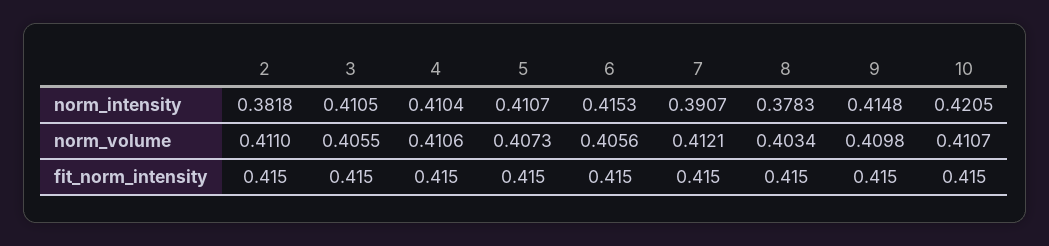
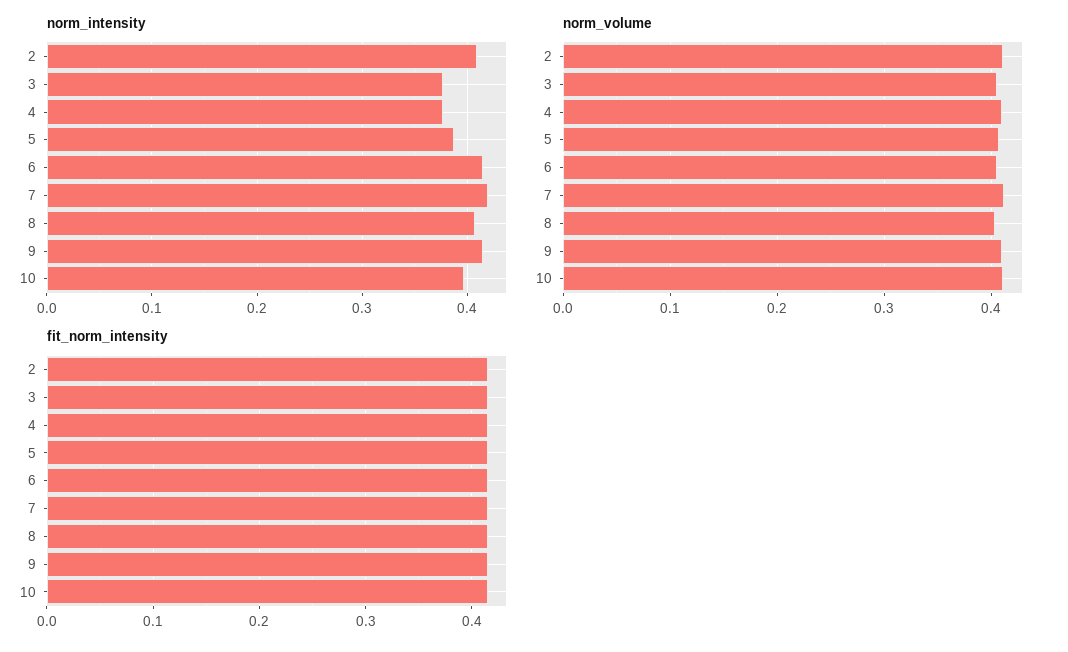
  {
    "norm_intensity": {
-     "2": 0.3818,
+     "2": 0.41,
-     "3": 0.4105,
+     "3": 0.38,
-     "4": 0.4104,
+     "4": 0.38,
-     "5": 0.4107,
+     "5": 0.39,
      "6": 0.4153,
-     "7": 0.3907,
+     "7": 0.42,
-     "8": 0.3783,
+     "8": 0.41,
      "9": 0.4148,
-     "10": 0.4205
+     "10": 0.4
    },
    "norm_volume": {
      "2": 0.411,
      "3": 0.4055,
      "4": 0.4106,
      "5": 0.4073,
      "6": 0.4056,
      "7": 0.4121,
      "8": 0.4034,
      "9": 0.4098,
      "10": 0.4107
    },
    "fit_norm_intensity": {
      "2": 0.415,
      "3": 0.415,
      "4": 0.415,
      "5": 0.415,
      "6": 0.415,
      "7": 0.415,
      "8": 0.415,
      "9": 0.415,
      "10": 0.415
    }
  }

